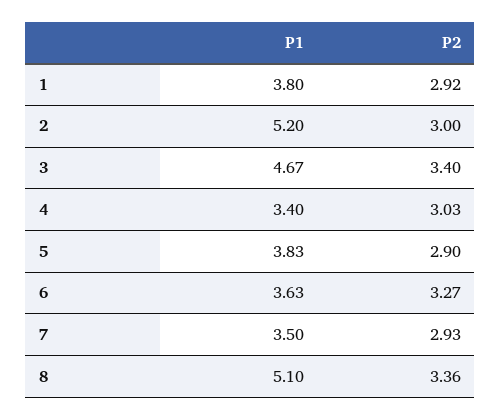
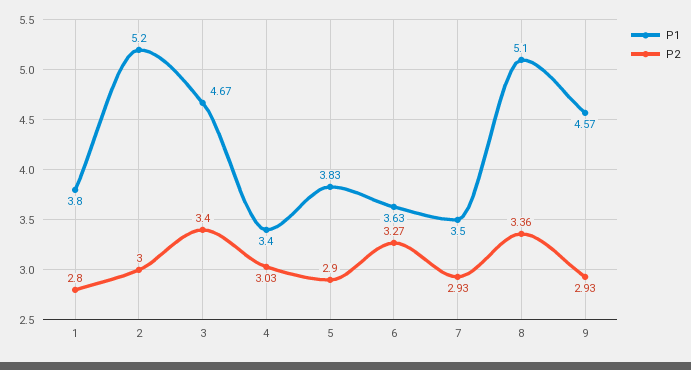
  {
    "P1": {
      "1": 3.8,
      "2": 5.2,
      "3": 4.67,
      "4": 3.4,
      "5": 3.83,
      "6": 3.63,
      "7": 3.5,
-     "8": 5.1
+     "8": 5.1,
+     "9": 4.57
    },
    "P2": {
-     "1": 2.92,
+     "1": 2.8,
      "2": 3,
      "3": 3.4,
      "4": 3.03,
      "5": 2.9,
      "6": 3.27,
      "7": 2.93,
-     "8": 3.36
+     "8": 3.36,
+     "9": 2.93
    }
  }

